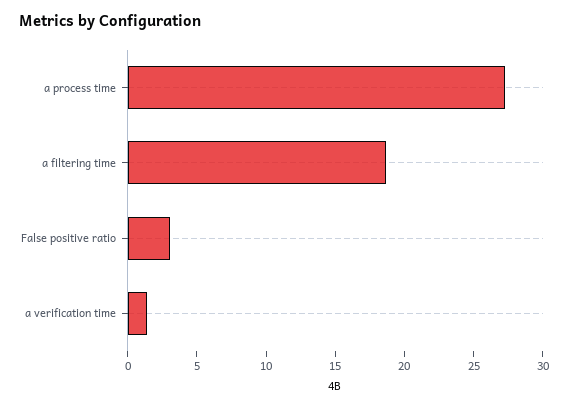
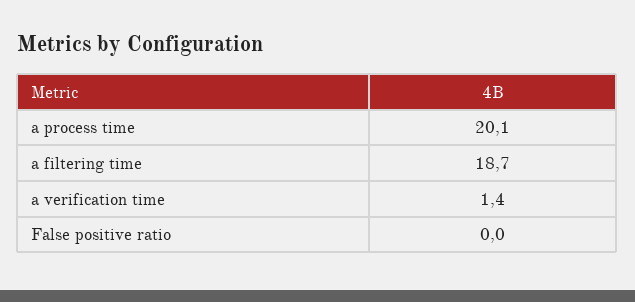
  {
-   "a process time": 27,
+   "a process time": 20.1,
    "a filtering time": 18.7,
-   "False positive ratio": 3,
+   "False positive ratio": 0,
    "a verification time": 1.4
  }

